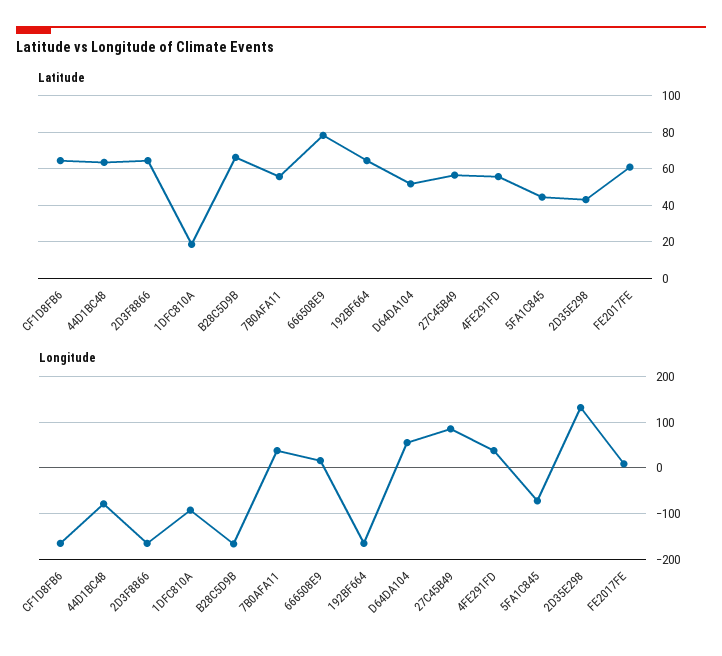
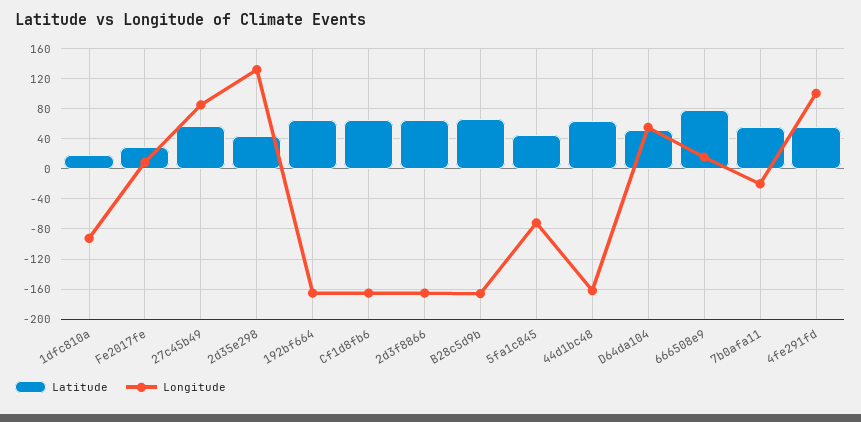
  {
    "Latitude": {
      "CF1D8FB6": 65,
      "44D1BC48": 65,
      "2D3F8866": 65,
      "1DFC810A": 20,
      "B28C5D9B": 65,
      "7B0AFA11": 55,
      "666508E9": 80,
      "192BF664": 65,
      "D64DA104": 50,
      "27C45B49": 55,
      "4FE291FD": 55,
      "5FA1C845": 45,
      "2D35E298": 45,
-     "FE2017FE": 60
+     "FE2017FE": 30
    },
    "Longitude": {
      "CF1D8FB6": -170,
-     "44D1BC48": -80,
+     "44D1BC48": -160,
      "2D3F8866": -170,
      "1DFC810A": -90,
      "B28C5D9B": -170,
-     "7B0AFA11": 40,
+     "7B0AFA11": -20,
      "666508E9": 20,
      "192BF664": -170,
      "D64DA104": 60,
      "27C45B49": 90,
-     "4FE291FD": 40,
+     "4FE291FD": 100,
      "5FA1C845": -70,
      "2D35E298": 130,
      "FE2017FE": 10
    }
  }

